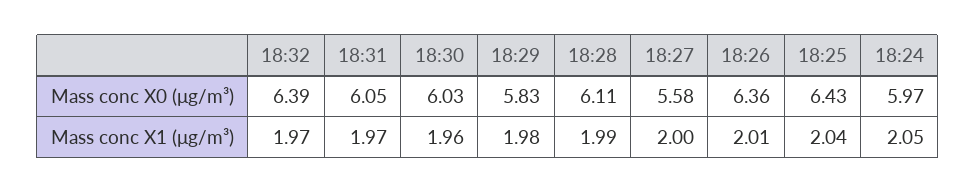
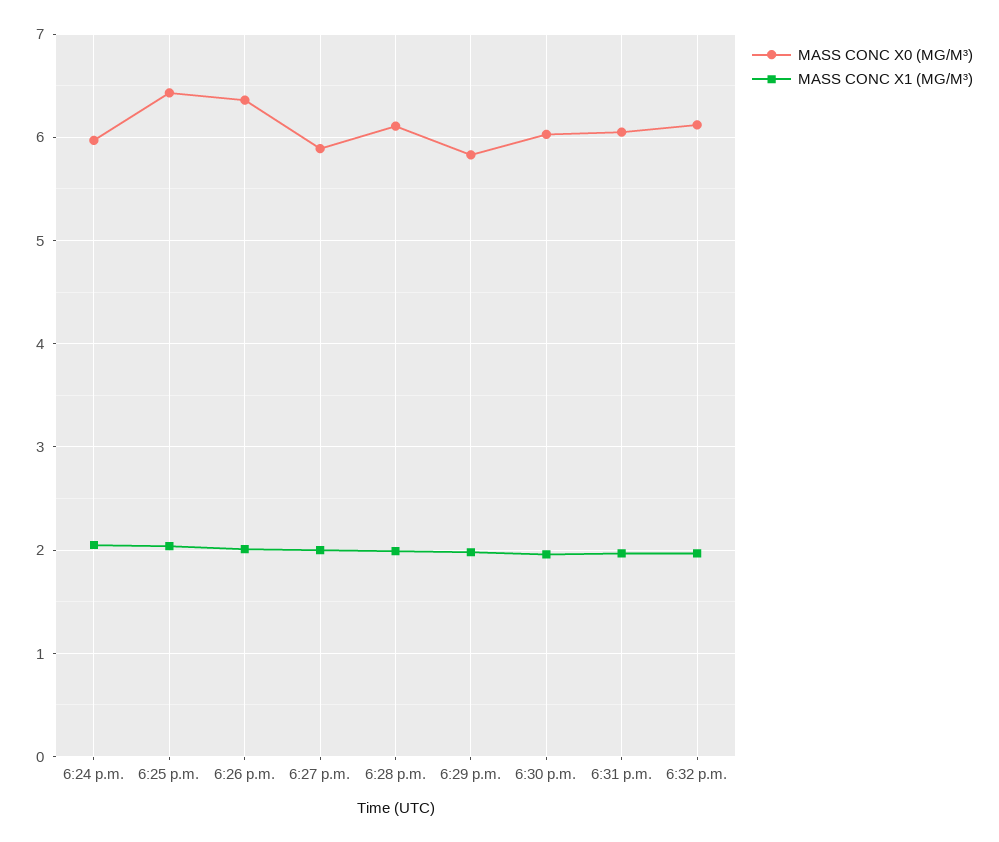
  {
    "Mass conc X0 (μg/m³)": {
-     "18:32": 6.39,
+     "18:32": 6.1,
      "18:31": 6.05,
      "18:30": 6.03,
      "18:29": 5.83,
      "18:28": 6.11,
-     "18:27": 5.58,
+     "18:27": 5.9,
      "18:26": 6.36,
      "18:25": 6.43,
      "18:24": 5.97
    },
    "Mass conc X1 (μg/m³)": {
      "18:32": 1.97,
      "18:31": 1.97,
      "18:30": 1.96,
      "18:29": 1.98,
      "18:28": 1.99,
      "18:27": 2,
      "18:26": 2.01,
      "18:25": 2.04,
      "18:24": 2.05
    }
  }

